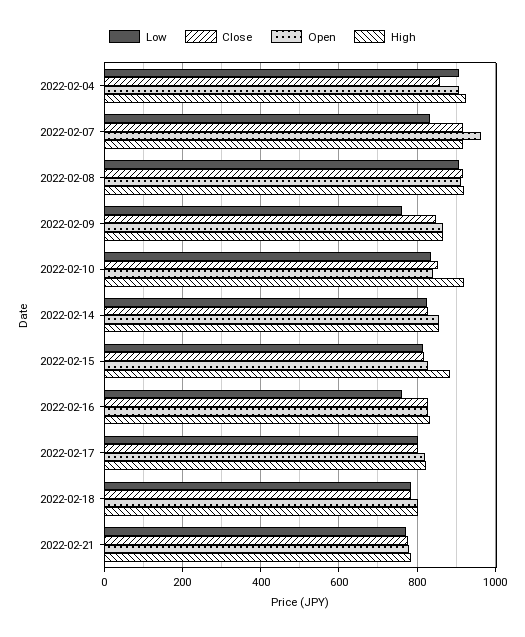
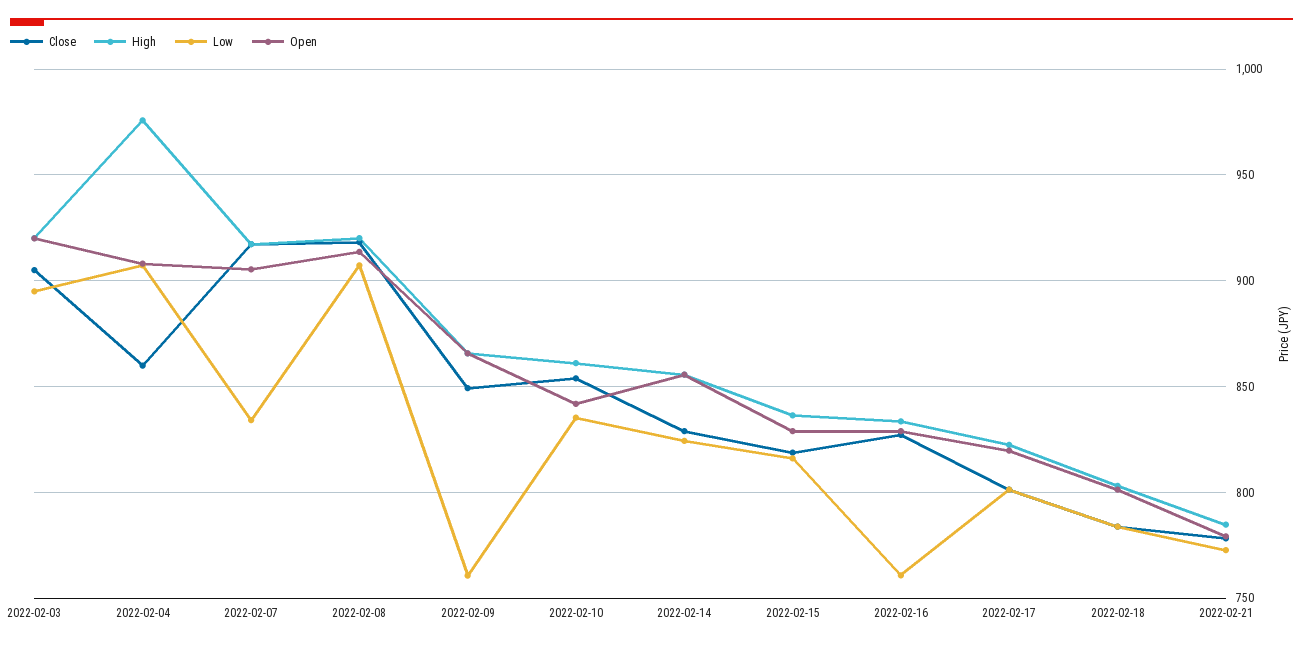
  {
    "Low": {
      "2022-02-04": 905,
      "2022-02-07": 835,
      "2022-02-08": 905,
      "2022-02-09": 760,
      "2022-02-10": 835,
      "2022-02-14": 825,
      "2022-02-15": 815,
      "2022-02-16": 760,
      "2022-02-17": 800,
      "2022-02-18": 785,
-     "2022-02-21": 775
+     "2022-02-21": 775,
+     "2022-02-03": 895
    },
    "Close": {
      "2022-02-04": 860,
      "2022-02-07": 915,
      "2022-02-08": 920,
      "2022-02-09": 850,
      "2022-02-10": 855,
      "2022-02-14": 830,
      "2022-02-15": 820,
      "2022-02-16": 825,
      "2022-02-17": 800,
      "2022-02-18": 785,
-     "2022-02-21": 780
+     "2022-02-21": 780,
+     "2022-02-03": 905
    },
    "Open": {
      "2022-02-04": 910,
-     "2022-02-07": 960,
+     "2022-02-07": 905,
      "2022-02-08": 915,
      "2022-02-09": 865,
      "2022-02-10": 840,
      "2022-02-14": 855,
      "2022-02-15": 830,
      "2022-02-16": 830,
      "2022-02-17": 820,
      "2022-02-18": 800,
-     "2022-02-21": 780
+     "2022-02-21": 780,
+     "2022-02-03": 920
    },
    "High": {
-     "2022-02-04": 920,
+     "2022-02-04": 975,
      "2022-02-07": 915,
      "2022-02-08": 920,
      "2022-02-09": 865,
-     "2022-02-10": 920,
+     "2022-02-10": 860,
      "2022-02-14": 855,
-     "2022-02-15": 880,
+     "2022-02-15": 835,
      "2022-02-16": 835,
      "2022-02-17": 820,
      "2022-02-18": 805,
-     "2022-02-21": 785
+     "2022-02-21": 785,
+     "2022-02-03": 920
    }
  }

